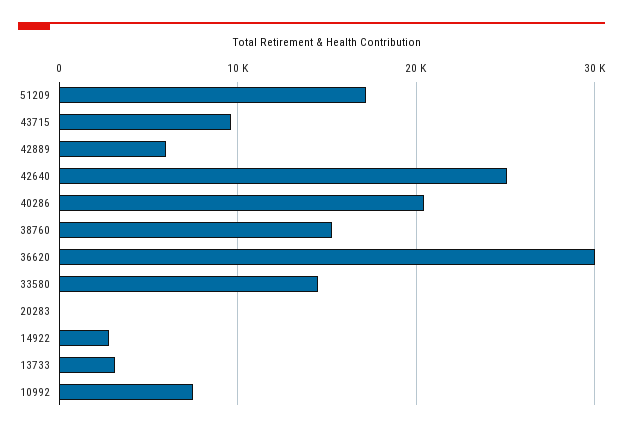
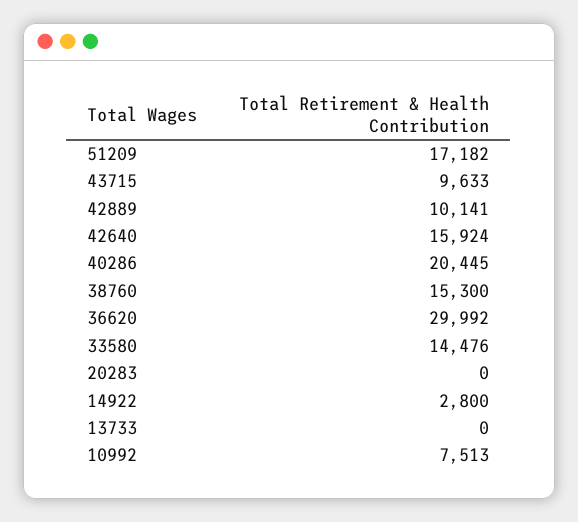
  {
    "51209": 17182,
    "43715": 9633,
-   "42889": 6000,
+   "42889": 10141,
-   "42640": 25000,
+   "42640": 15924,
    "40286": 20445,
    "38760": 15300,
    "36620": 29992,
    "33580": 14476,
    "20283": 0,
    "14922": 2800,
-   "13733": 3000,
+   "13733": 0,
    "10992": 7513
  }

